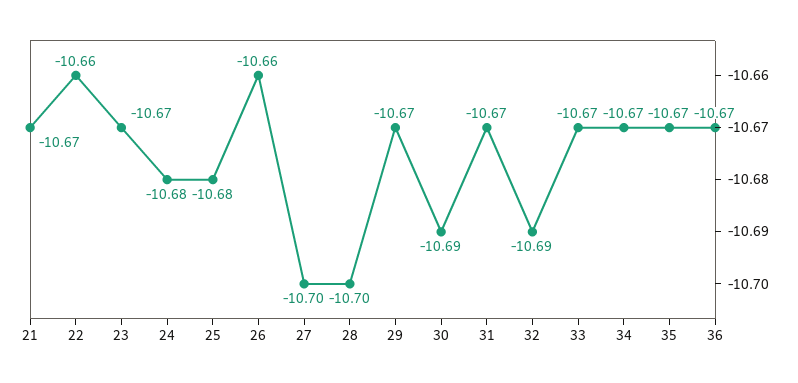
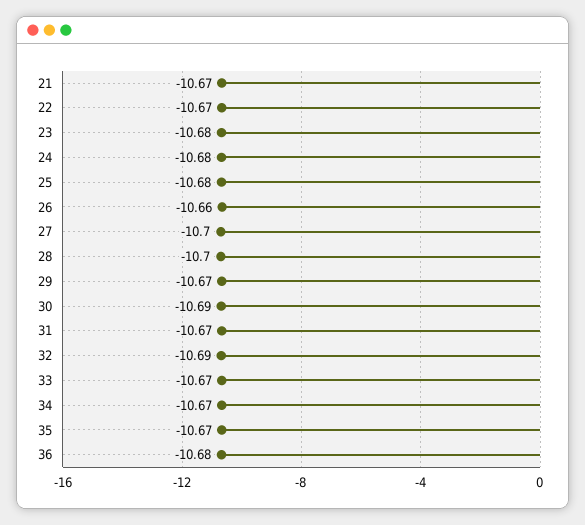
  {
    "21": -10.67,
-   "22": -10.66,
+   "22": -10.67,
-   "23": -10.67,
+   "23": -10.68,
    "24": -10.68,
    "25": -10.68,
    "26": -10.66,
    "27": -10.7,
    "28": -10.7,
    "29": -10.67,
    "30": -10.69,
    "31": -10.67,
    "32": -10.69,
    "33": -10.67,
    "34": -10.67,
    "35": -10.67,
-   "36": -10.67
+   "36": -10.68
  }

